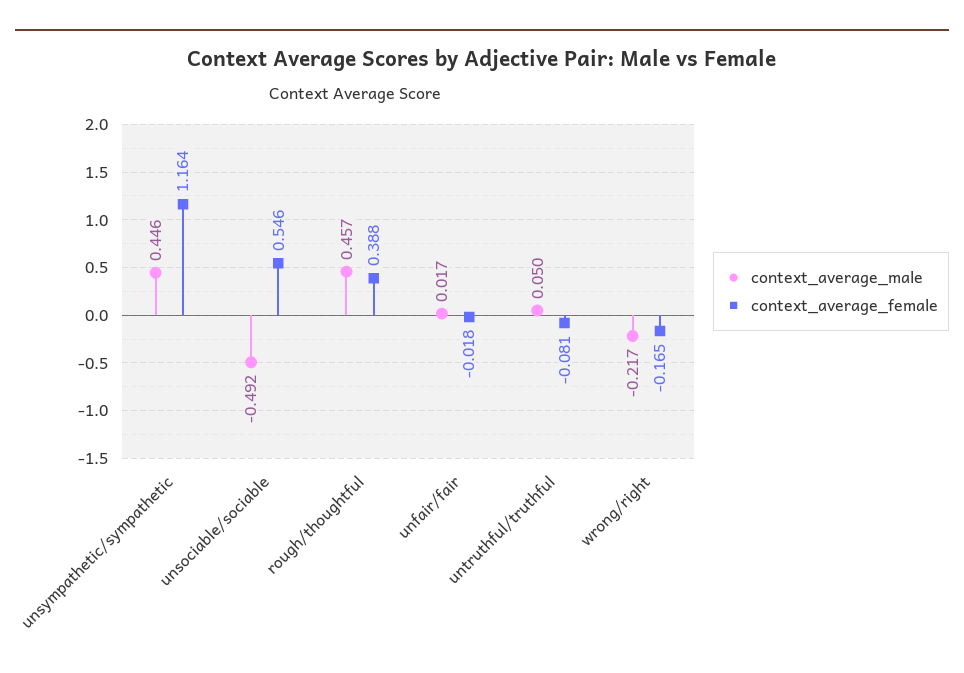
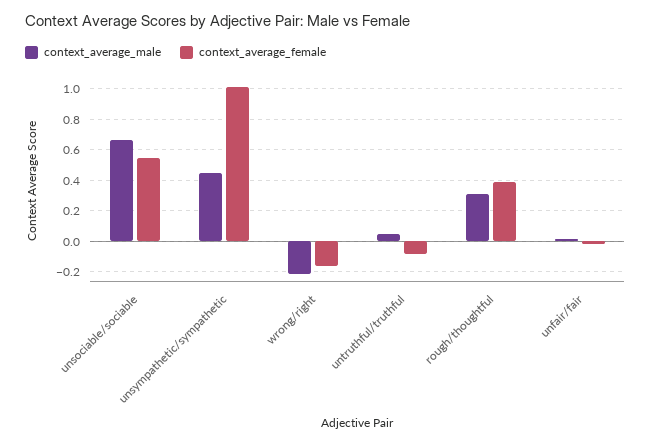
  {
    "context_average_male": {
      "unsympathetic/sympathetic": 0.446,
-     "unsociable/sociable": -0.492,
+     "unsociable/sociable": 0.65,
-     "rough/thoughtful": 0.457,
+     "rough/thoughtful": 0.3,
      "unfair/fair": 0.017,
      "untruthful/truthful": 0.05,
      "wrong/right": -0.217
    },
    "context_average_female": {
-     "unsympathetic/sympathetic": 1.164,
+     "unsympathetic/sympathetic": 1,
      "unsociable/sociable": 0.546,
      "rough/thoughtful": 0.388,
      "unfair/fair": -0.018,
      "untruthful/truthful": -0.081,
      "wrong/right": -0.165
    }
  }

